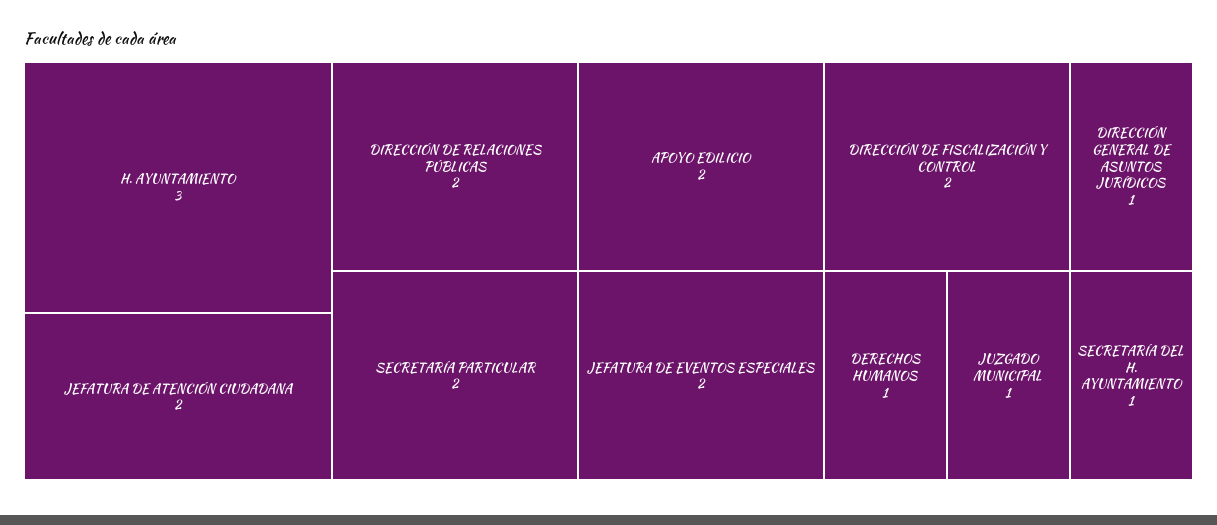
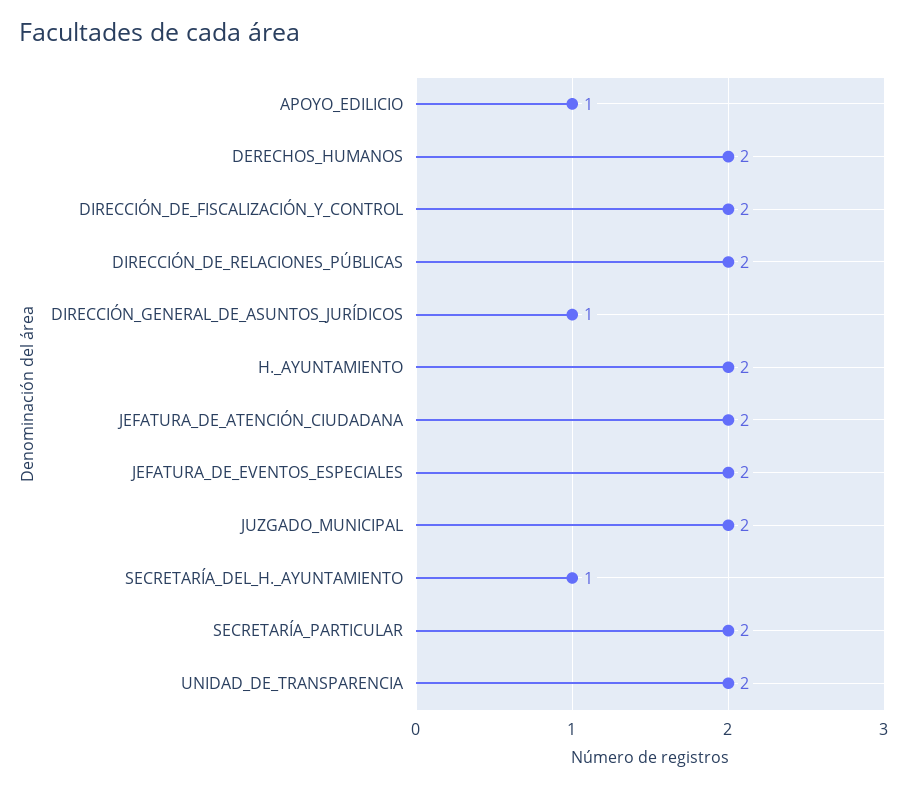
  {
-   "H. AYUNTAMIENTO": 3,
+   "H. AYUNTAMIENTO": 2,
    "JEFATURA DE ATENCIÓN CIUDADANA": 2,
    "DIRECCIÓN DE RELACIONES PÚBLICAS": 2,
    "SECRETARÍA PARTICULAR": 2,
-   "APOYO EDILICIO": 2,
+   "APOYO EDILICIO": 1,
    "JEFATURA DE EVENTOS ESPECIALES": 2,
    "DIRECCIÓN DE FISCALIZACIÓN Y CONTROL": 2,
    "DIRECCIÓN GENERAL DE ASUNTOS JURÍDICOS": 1,
-   "DERECHOS HUMANOS": 1,
+   "DERECHOS HUMANOS": 2,
-   "JUZGADO MUNICIPAL": 1,
+   "JUZGADO MUNICIPAL": 2,
-   "SECRETARÍA DEL H. AYUNTAMIENTO": 1
+   "SECRETARÍA DEL H. AYUNTAMIENTO": 1,
+   "UNIDAD_DE_TRANSPARENCIA": 2
  }

